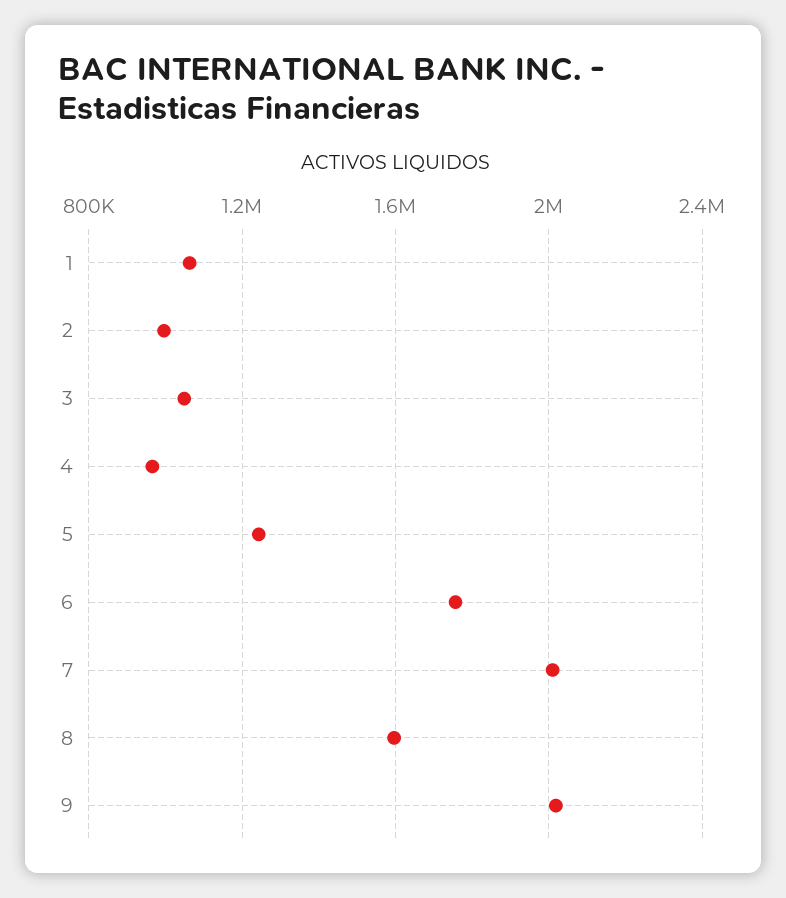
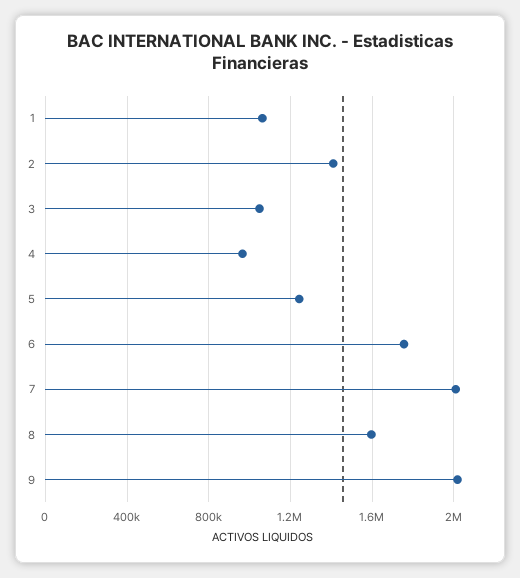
  {
    "1": 1050000,
-   "2": 1000000,
+   "2": 1400000,
    "3": 1050000,
    "4": 950000,
    "5": 1250000,
    "6": 1750000,
    "7": 2000000,
    "8": 1600000,
    "9": 2000000
  }

